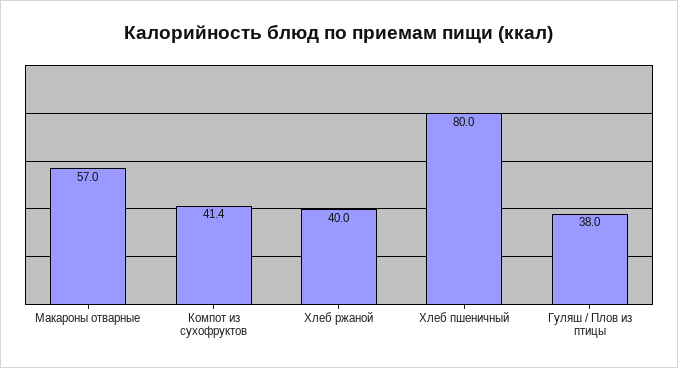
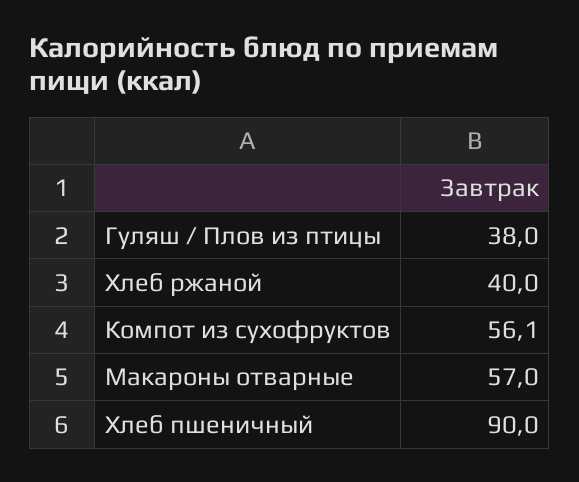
  {
    "Макароны отварные": 57,
-   "Компот из сухофруктов": 41.4,
+   "Компот из сухофруктов": 56.1,
    "Хлеб ржаной": 40,
-   "Хлеб пшеничный": 80,
+   "Хлеб пшеничный": 90,
    "Гуляш / Плов из птицы": 38
  }

